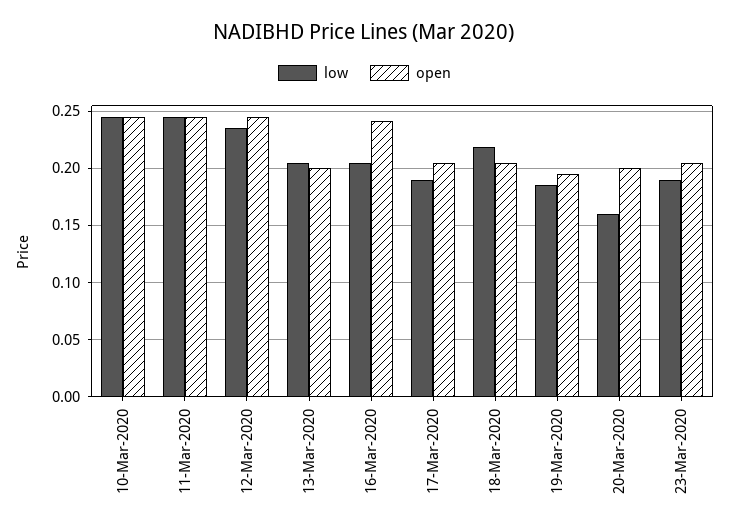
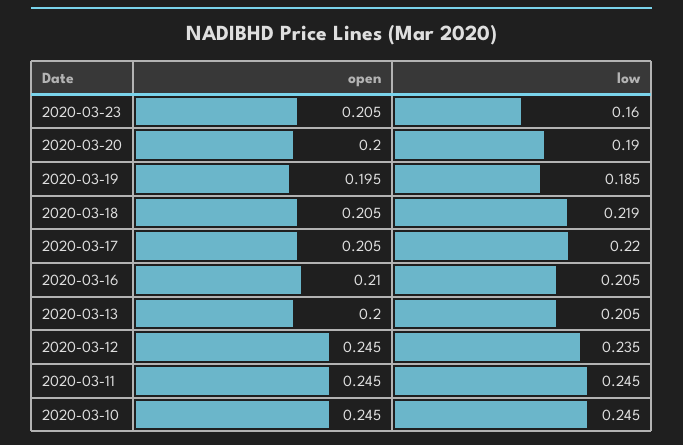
  {
    "low": {
      "10-Mar-2020": 0.245,
      "11-Mar-2020": 0.245,
      "12-Mar-2020": 0.235,
      "13-Mar-2020": 0.205,
      "16-Mar-2020": 0.205,
-     "17-Mar-2020": 0.19,
+     "17-Mar-2020": 0.22,
      "18-Mar-2020": 0.219,
      "19-Mar-2020": 0.185,
-     "20-Mar-2020": 0.16,
+     "20-Mar-2020": 0.19,
-     "23-Mar-2020": 0.19
+     "23-Mar-2020": 0.16
    },
    "open": {
      "10-Mar-2020": 0.245,
      "11-Mar-2020": 0.245,
      "12-Mar-2020": 0.245,
      "13-Mar-2020": 0.2,
-     "16-Mar-2020": 0.24,
+     "16-Mar-2020": 0.21,
      "17-Mar-2020": 0.205,
      "18-Mar-2020": 0.205,
      "19-Mar-2020": 0.195,
      "20-Mar-2020": 0.2,
      "23-Mar-2020": 0.205
    }
  }

